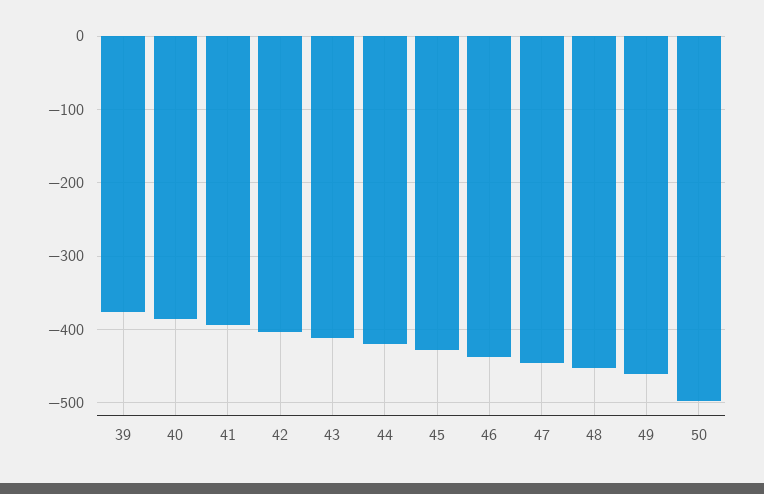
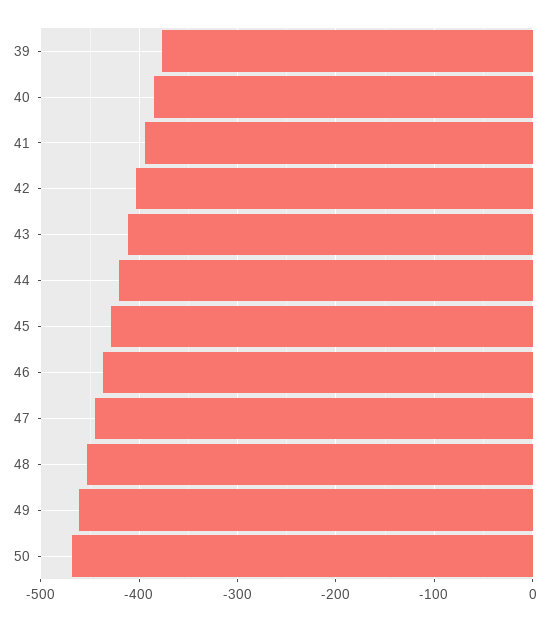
  {
    "39": -380,
    "40": -390,
    "41": -390,
    "42": -400,
    "43": -410,
    "44": -420,
    "45": -430,
    "46": -440,
    "47": -450,
    "48": -450,
    "49": -460,
-   "50": -500
+   "50": -470
  }

